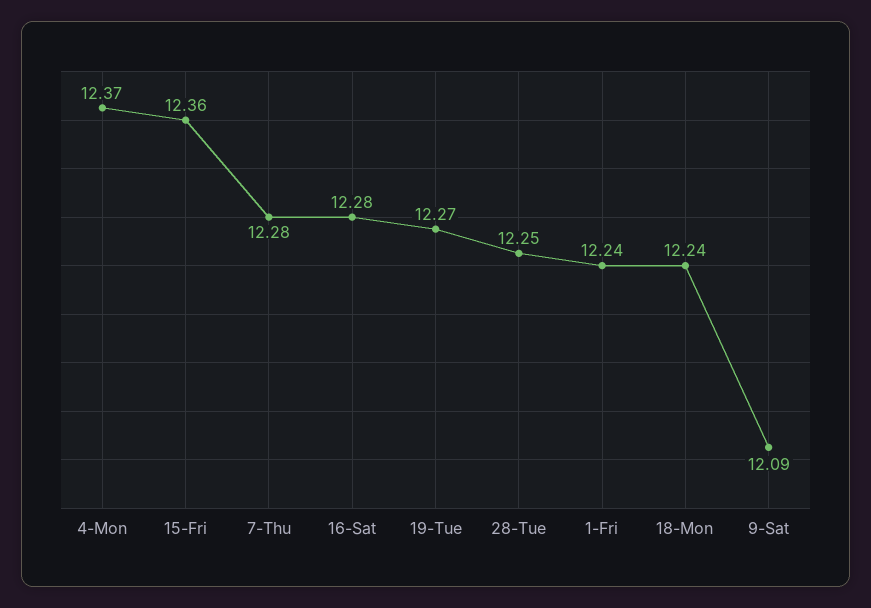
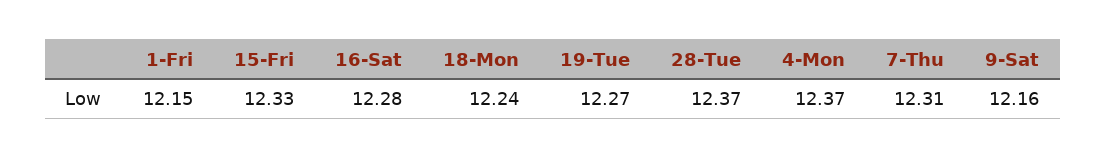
  {
    "4-Mon": 12.37,
-   "15-Fri": 12.36,
+   "15-Fri": 12.33,
-   "7-Thu": 12.28,
+   "7-Thu": 12.31,
    "16-Sat": 12.28,
    "19-Tue": 12.27,
-   "28-Tue": 12.25,
+   "28-Tue": 12.37,
-   "1-Fri": 12.24,
+   "1-Fri": 12.15,
    "18-Mon": 12.24,
-   "9-Sat": 12.09
+   "9-Sat": 12.16
  }

